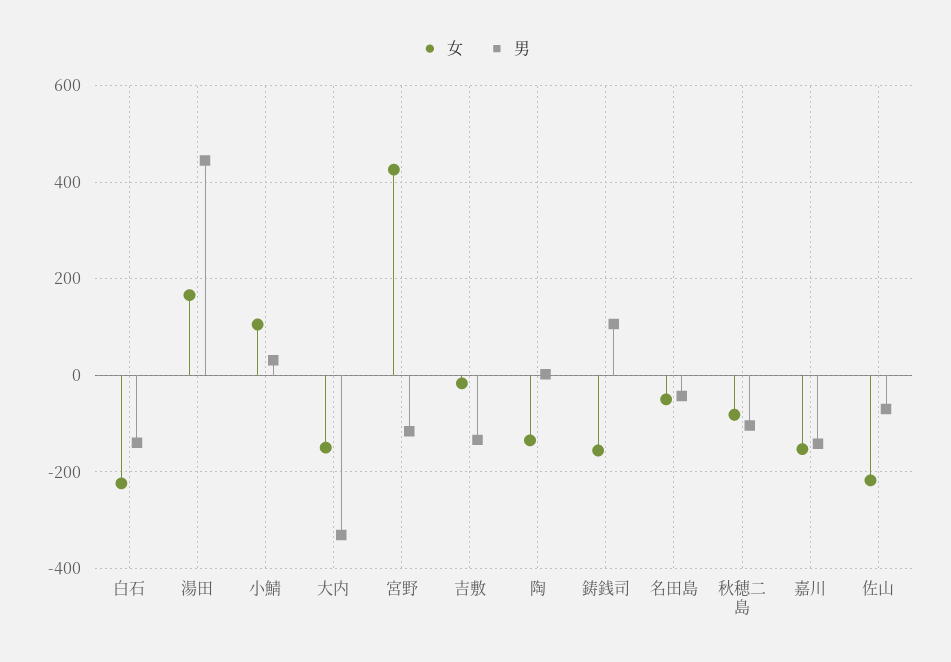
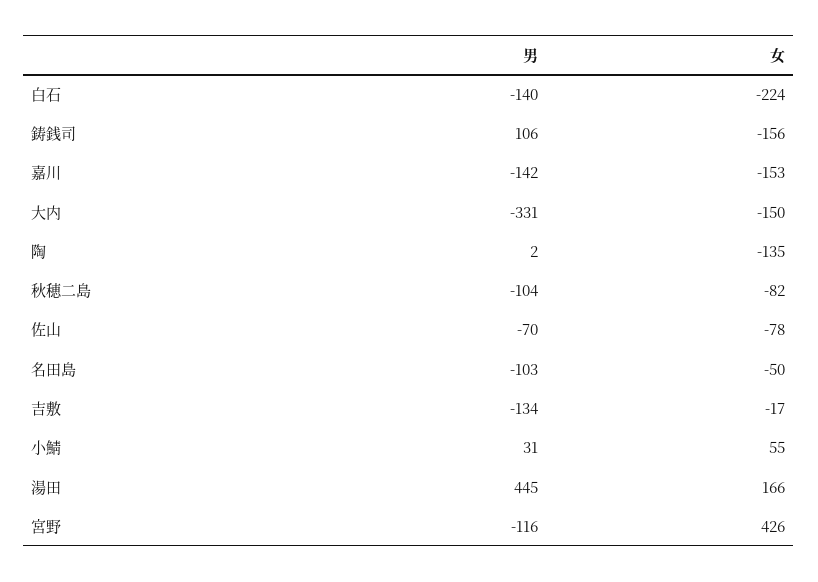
  {
    "女": {
      "白石": -224,
      "湯田": 166,
-     "小鯖": 100,
+     "小鯖": 55,
      "大内": -150,
      "宮野": 426,
      "吉敷": -17,
      "陶": -135,
      "鋳銭司": -156,
      "名田島": -50,
      "秋穂二島": -82,
      "嘉川": -153,
-     "佐山": -220
+     "佐山": -78
    },
    "男": {
      "白石": -140,
      "湯田": 445,
      "小鯖": 31,
      "大内": -331,
      "宮野": -116,
      "吉敷": -134,
      "陶": 2,
      "鋳銭司": 106,
-     "名田島": -40,
+     "名田島": -103,
      "秋穂二島": -104,
      "嘉川": -142,
      "佐山": -70
    }
  }

